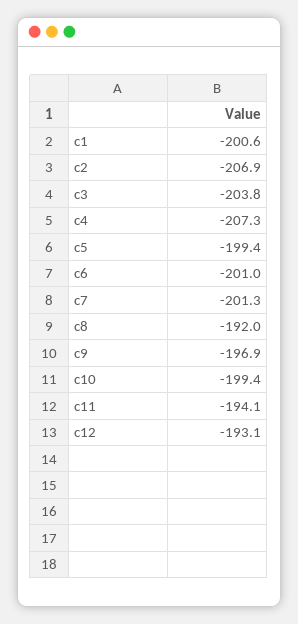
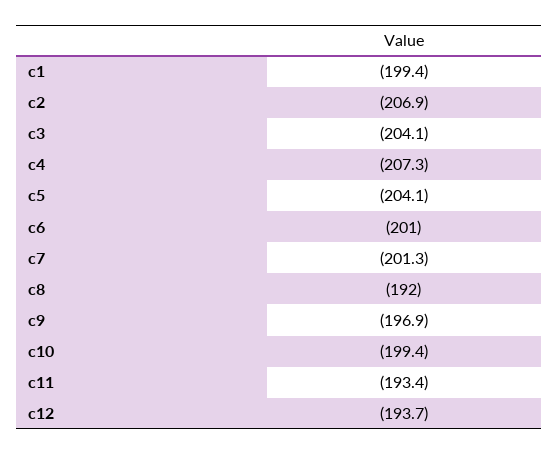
  {
-   "c1": -200.6,
+   "c1": -199.4,
    "c2": -206.9,
-   "c3": -203.8,
+   "c3": -204.1,
    "c4": -207.3,
-   "c5": -199.4,
+   "c5": -204.1,
    "c6": -201,
    "c7": -201.3,
    "c8": -192,
    "c9": -196.9,
    "c10": -199.4,
-   "c11": -194.1,
+   "c11": -193.4,
-   "c12": -193.1
+   "c12": -193.7
  }

